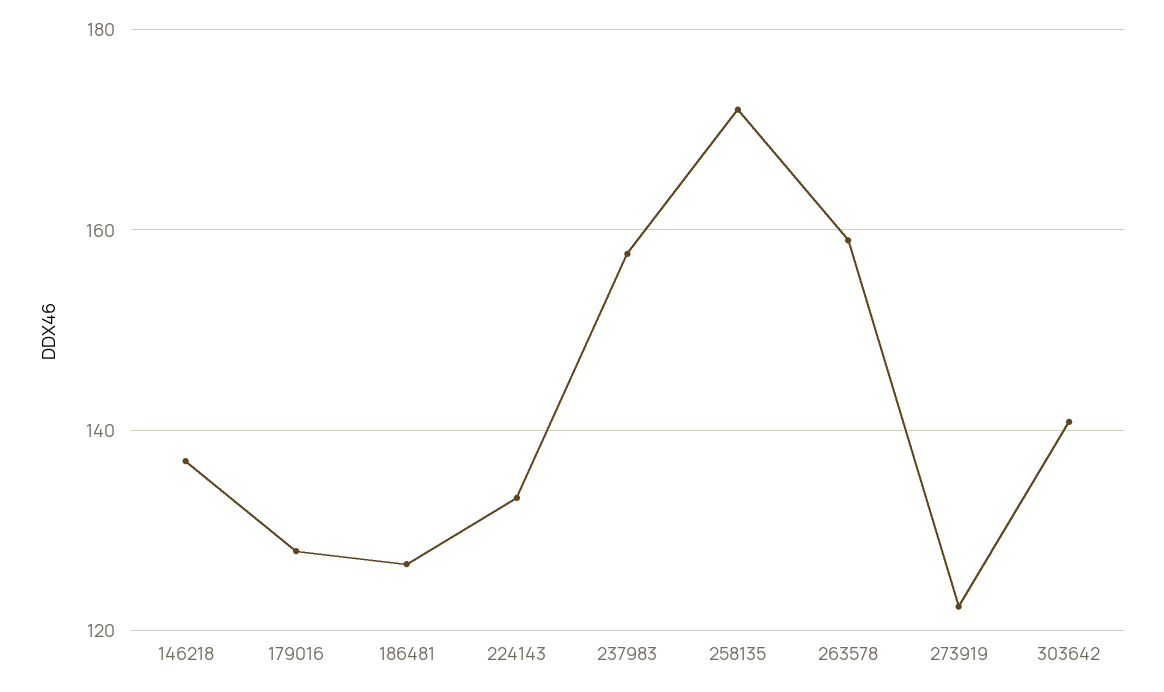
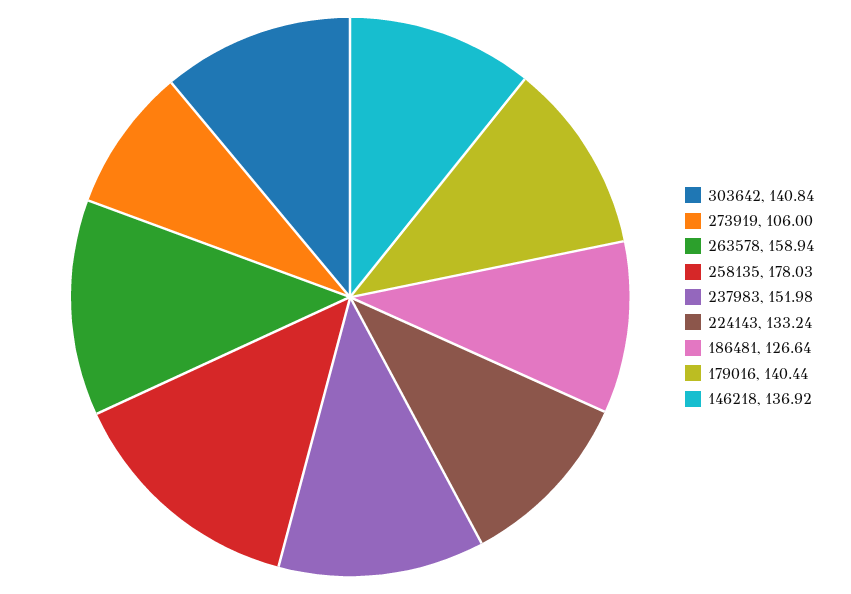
  {
    "146218": 136.92,
-   "179016": 128,
+   "179016": 140.44,
    "186481": 126.64,
    "224143": 133.24,
-   "237983": 158,
+   "237983": 151.98,
-   "258135": 172,
+   "258135": 178.03,
    "263578": 158.94,
-   "273919": 122,
+   "273919": 106,
    "303642": 140.84
  }

